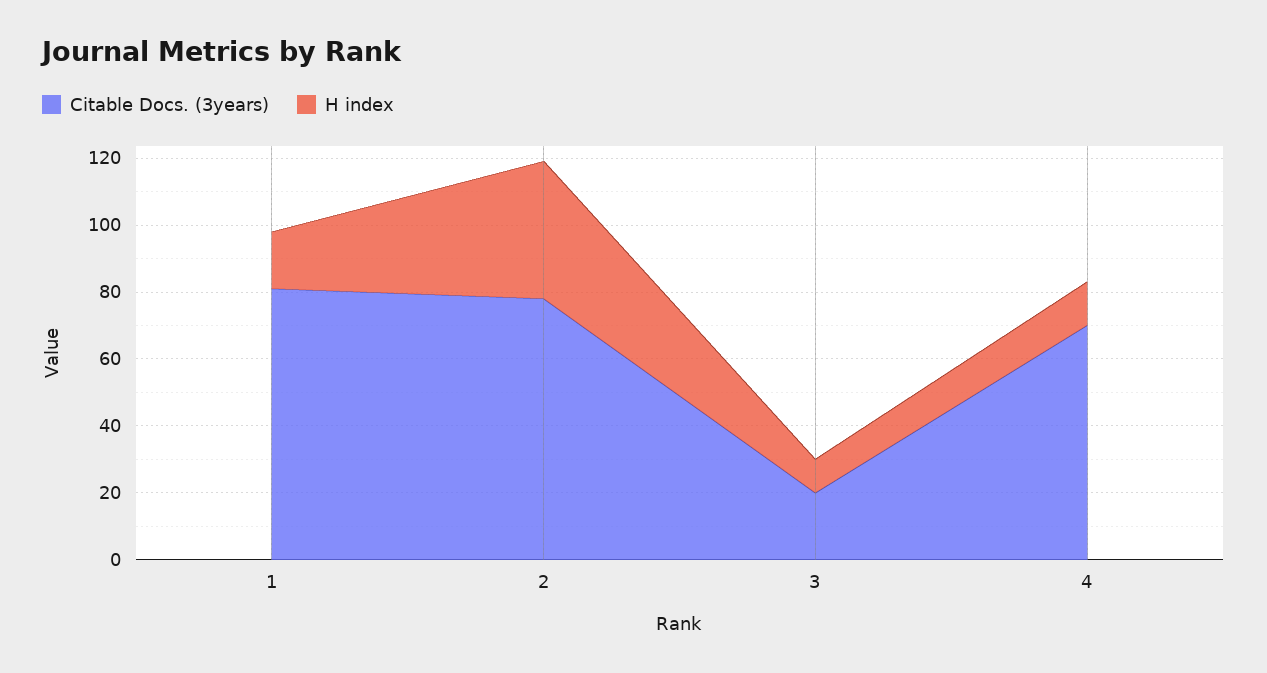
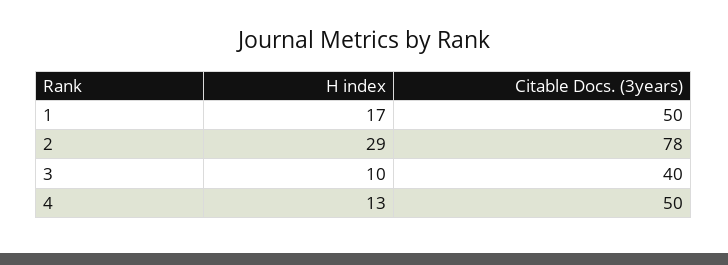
  {
    "Citable Docs. (3years)": {
-     "1": 80,
+     "1": 50,
      "2": 78,
-     "3": 20,
+     "3": 40,
-     "4": 70
+     "4": 50
    },
    "H index": {
      "1": 17,
-     "2": 40,
+     "2": 29,
      "3": 10,
      "4": 13
    }
  }

